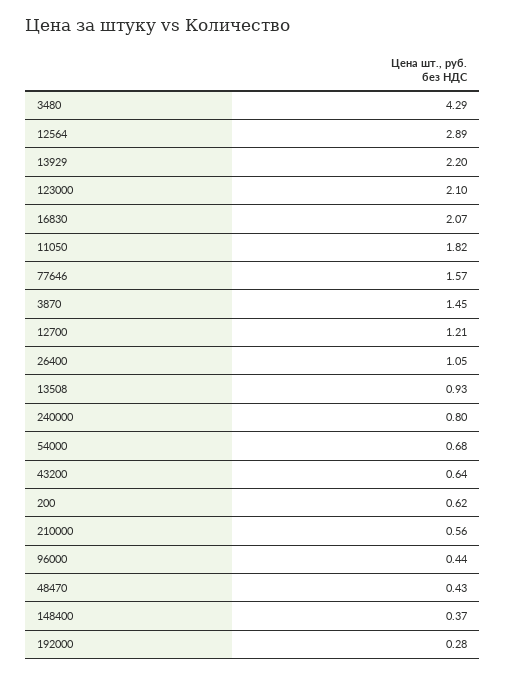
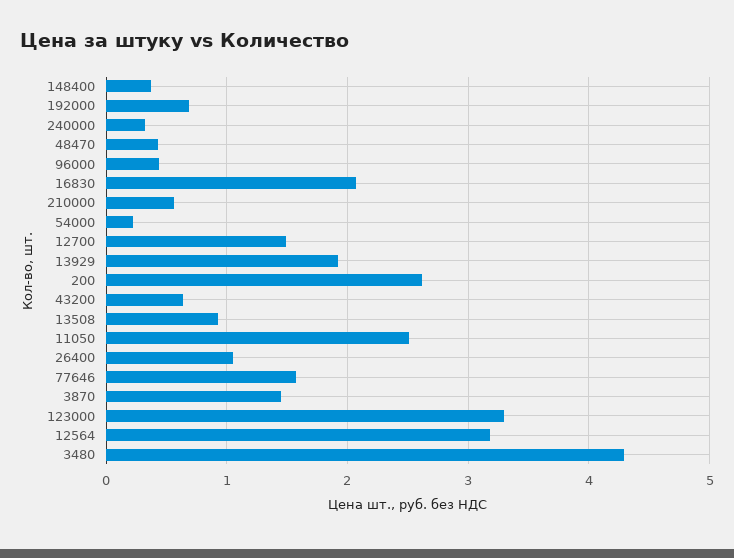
  {
    "3480": 4.29,
-   "12564": 2.89,
+   "12564": 3.2,
-   "13929": 2.2,
+   "13929": 1.9,
-   "123000": 2.1,
+   "123000": 3.3,
    "16830": 2.07,
-   "11050": 1.82,
+   "11050": 2.5,
    "77646": 1.57,
    "3870": 1.45,
-   "12700": 1.21,
+   "12700": 1.5,
    "26400": 1.05,
    "13508": 0.93,
-   "240000": 0.8,
+   "240000": 0.3,
-   "54000": 0.68,
+   "54000": 0.2,
    "43200": 0.64,
-   "200": 0.62,
+   "200": 2.6,
    "210000": 0.56,
    "96000": 0.44,
    "48470": 0.43,
    "148400": 0.37,
-   "192000": 0.28
+   "192000": 0.7
  }

